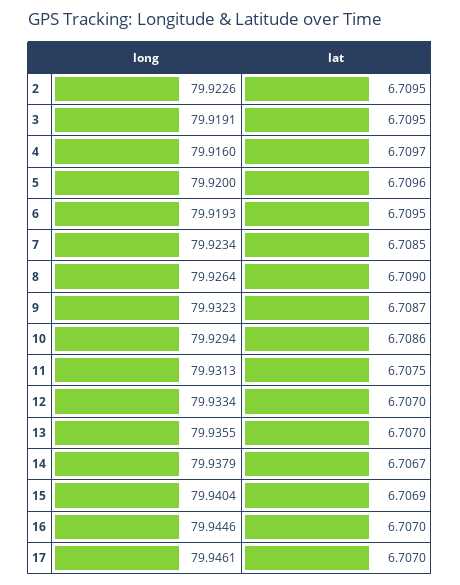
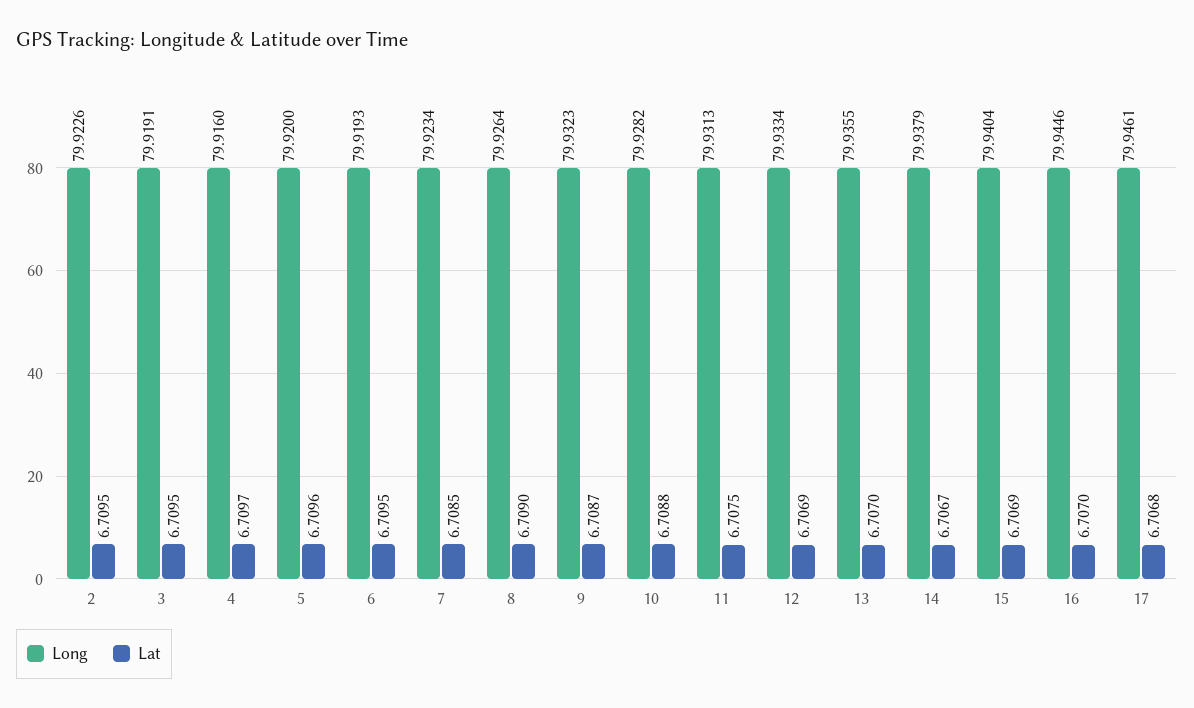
  {
    "long": {
      "2": 79.9226,
      "3": 79.9191,
      "4": 79.916,
      "5": 79.92,
      "6": 79.9193,
      "7": 79.9234,
      "8": 79.9264,
      "9": 79.9323,
-     "10": 79.9294,
+     "10": 79.9282,
      "11": 79.9313,
      "12": 79.9334,
      "13": 79.9355,
      "14": 79.9379,
      "15": 79.9404,
      "16": 79.9446,
      "17": 79.9461
    },
    "lat": {
      "2": 6.7095,
      "3": 6.7095,
      "4": 6.7097,
      "5": 6.7096,
      "6": 6.7095,
      "7": 6.7085,
      "8": 6.709,
      "9": 6.7087,
-     "10": 6.7086,
+     "10": 6.7088,
      "11": 6.7075,
-     "12": 6.707,
+     "12": 6.7069,
      "13": 6.707,
      "14": 6.7067,
      "15": 6.7069,
      "16": 6.707,
-     "17": 6.707
+     "17": 6.7068
    }
  }

